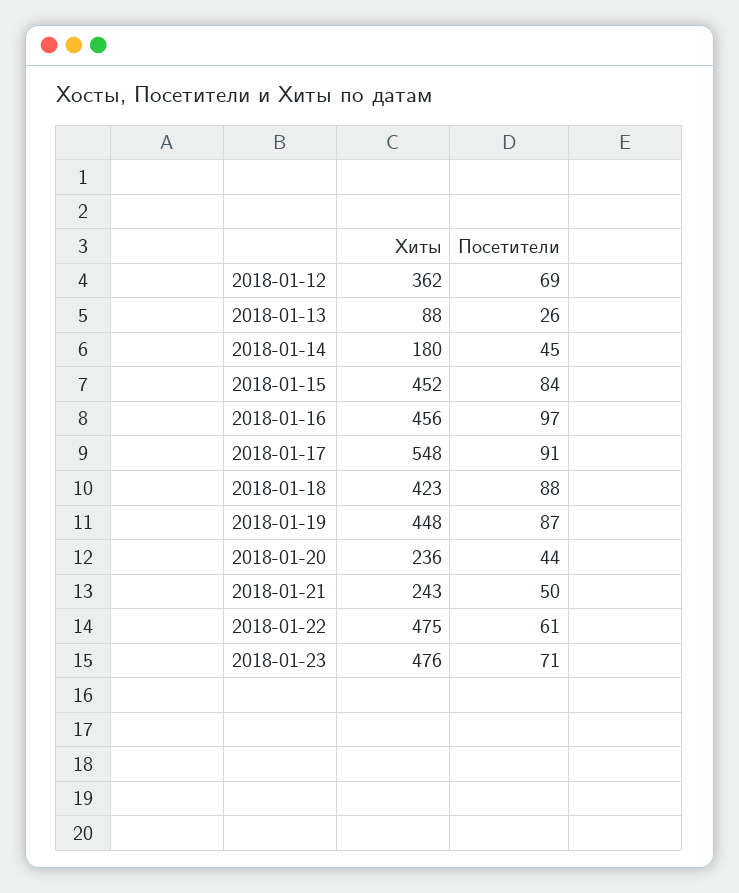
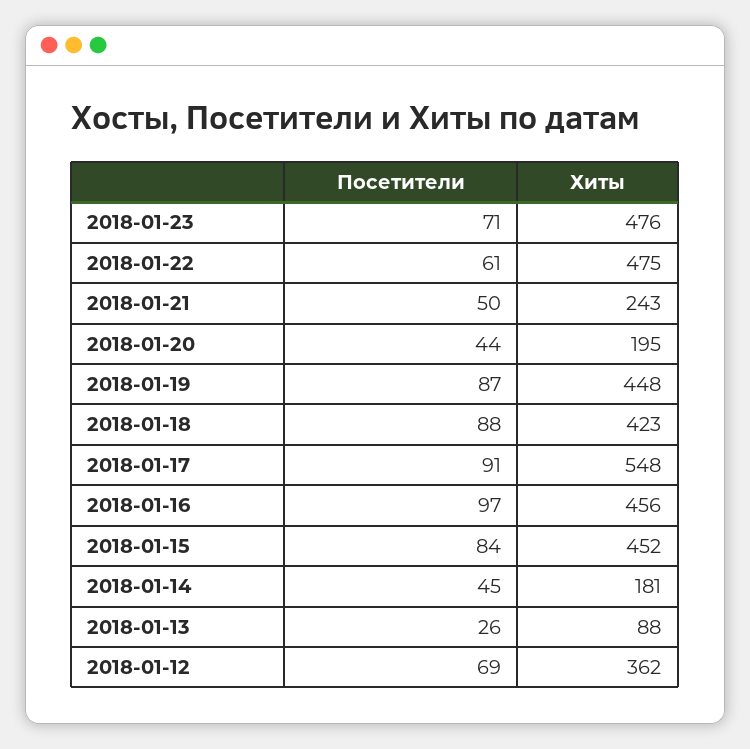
  {
    "Хиты": {
      "2018-01-12": 362,
      "2018-01-13": 88,
-     "2018-01-14": 180,
+     "2018-01-14": 181,
      "2018-01-15": 452,
      "2018-01-16": 456,
      "2018-01-17": 548,
      "2018-01-18": 423,
      "2018-01-19": 448,
-     "2018-01-20": 236,
+     "2018-01-20": 195,
      "2018-01-21": 243,
      "2018-01-22": 475,
      "2018-01-23": 476
    },
    "Посетители": {
      "2018-01-12": 69,
      "2018-01-13": 26,
      "2018-01-14": 45,
      "2018-01-15": 84,
      "2018-01-16": 97,
      "2018-01-17": 91,
      "2018-01-18": 88,
      "2018-01-19": 87,
      "2018-01-20": 44,
      "2018-01-21": 50,
      "2018-01-22": 61,
      "2018-01-23": 71
    }
  }

